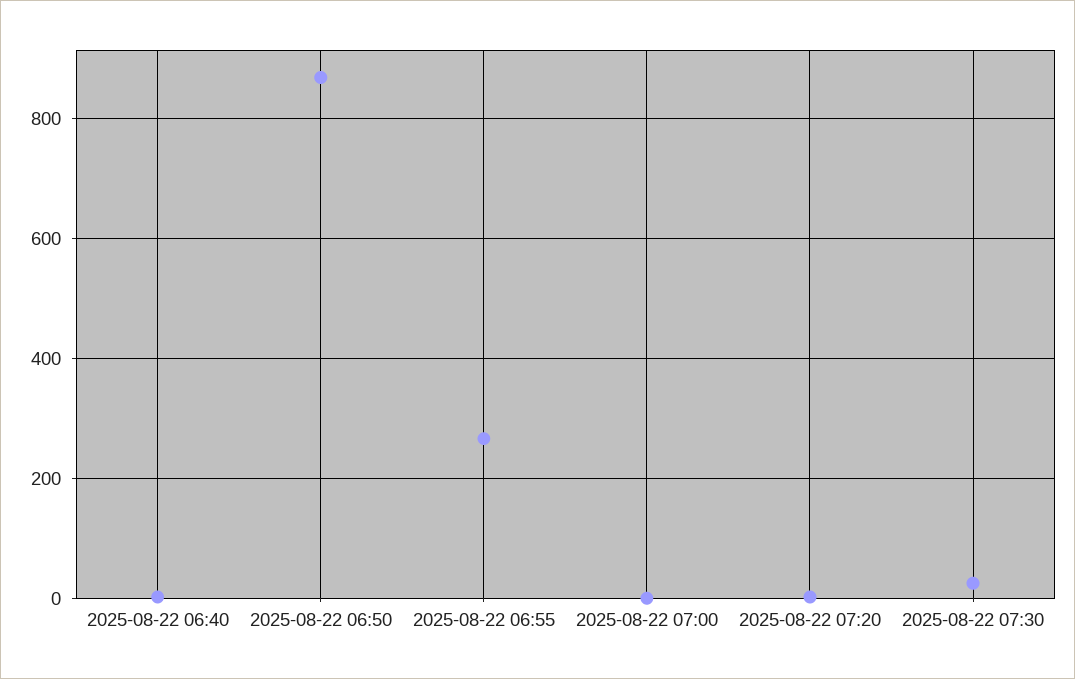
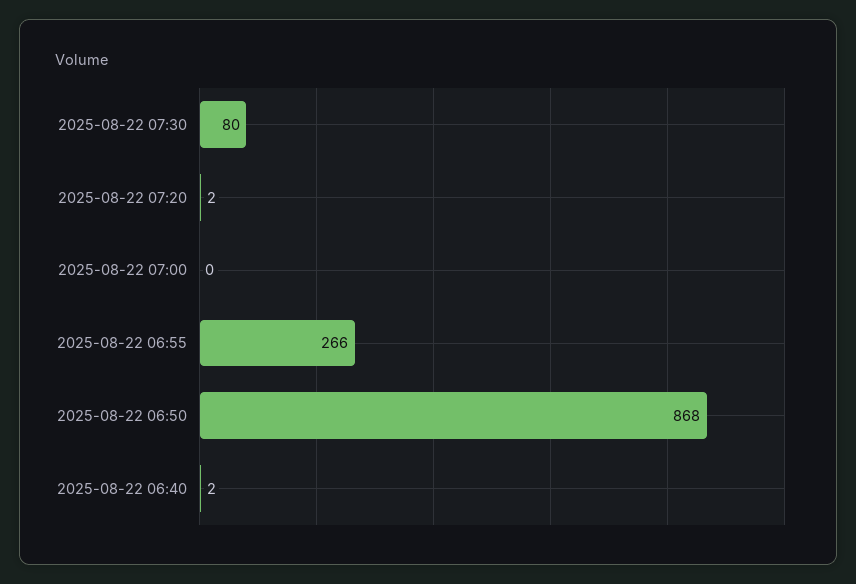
  {
    "2025-08-22 06:40": 2,
    "2025-08-22 06:50": 868,
    "2025-08-22 06:55": 266,
    "2025-08-22 07:00": 0,
    "2025-08-22 07:20": 2,
-   "2025-08-22 07:30": 20
+   "2025-08-22 07:30": 80
  }

